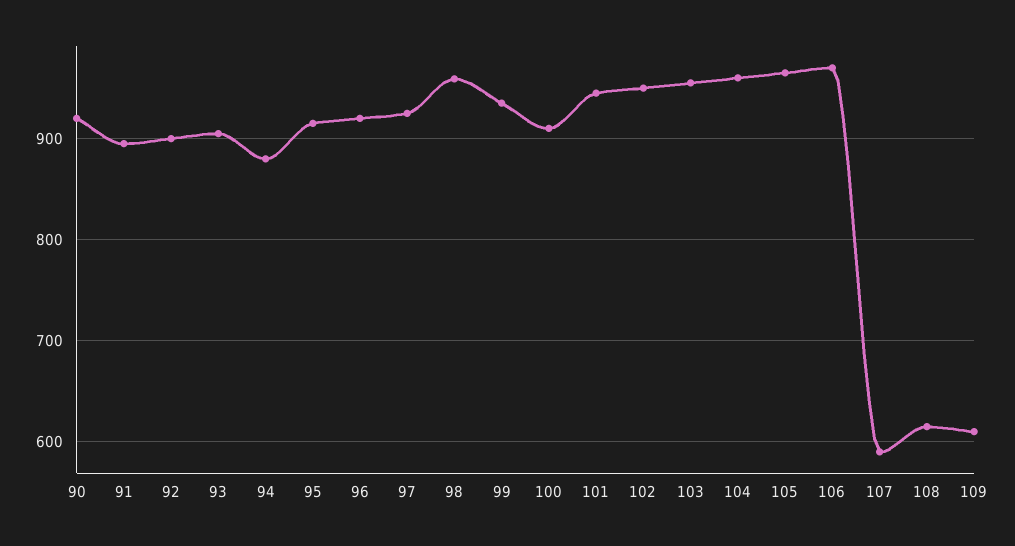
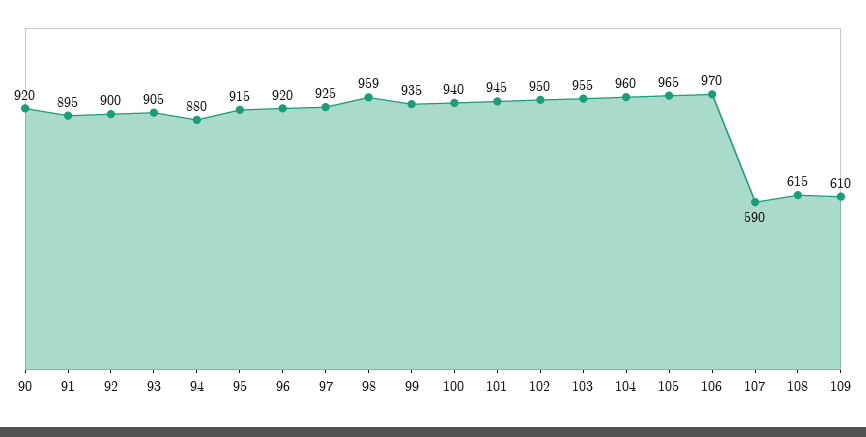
  {
    "90": 920,
    "91": 895,
    "92": 900,
    "93": 905,
    "94": 880,
    "95": 915,
    "96": 920,
    "97": 925,
    "98": 959,
    "99": 935,
-   "100": 910,
+   "100": 940,
    "101": 945,
    "102": 950,
    "103": 955,
    "104": 960,
    "105": 965,
    "106": 970,
    "107": 590,
    "108": 615,
    "109": 610
  }

